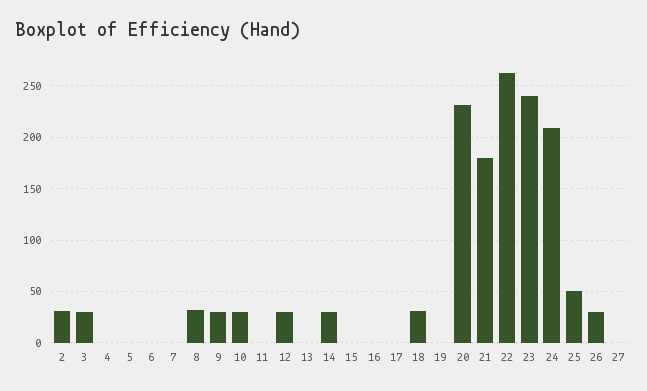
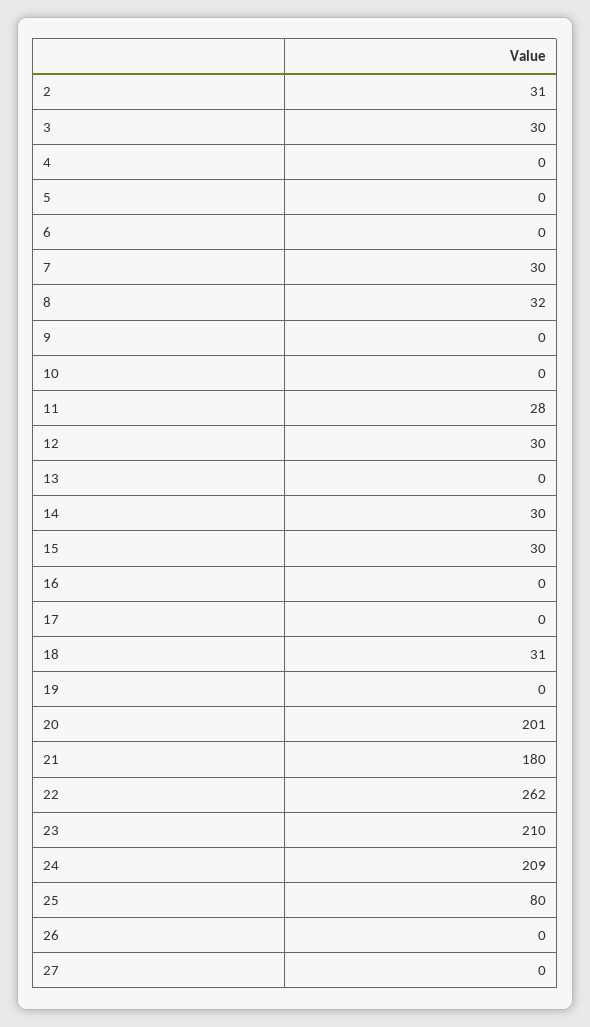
  {
    "2": 31,
    "3": 30,
    "4": 0,
    "5": 0,
    "6": 0,
-   "7": 0,
+   "7": 30,
    "8": 32,
-   "9": 30,
+   "9": 0,
-   "10": 30,
+   "10": 0,
-   "11": 0,
+   "11": 28,
    "12": 30,
    "13": 0,
    "14": 30,
-   "15": 0,
+   "15": 30,
    "16": 0,
    "17": 0,
    "18": 31,
    "19": 0,
-   "20": 230,
+   "20": 201,
    "21": 180,
    "22": 262,
-   "23": 240,
+   "23": 210,
    "24": 209,
-   "25": 50,
+   "25": 80,
-   "26": 30,
+   "26": 0,
    "27": 0
  }

